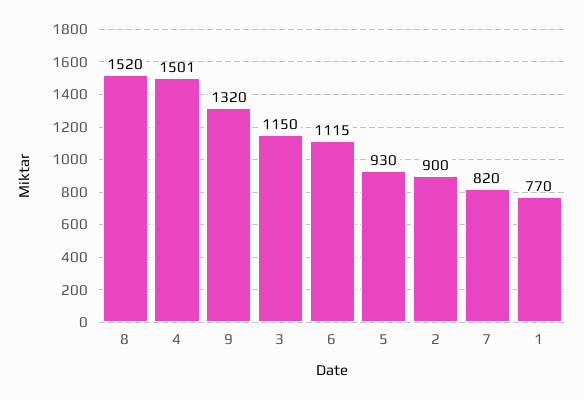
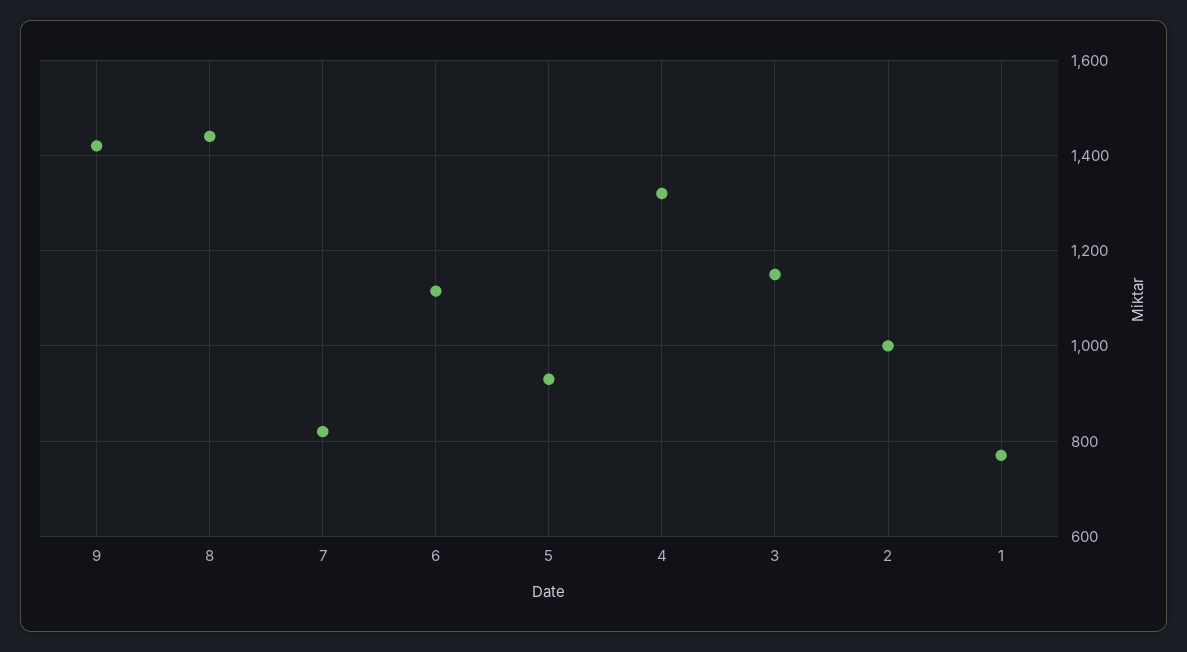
  {
-   "8": 1520,
+   "8": 1440,
-   "4": 1501,
+   "4": 1320,
-   "9": 1320,
+   "9": 1420,
    "3": 1150,
    "6": 1115,
    "5": 930,
-   "2": 900,
+   "2": 1000,
    "7": 820,
    "1": 770
  }

